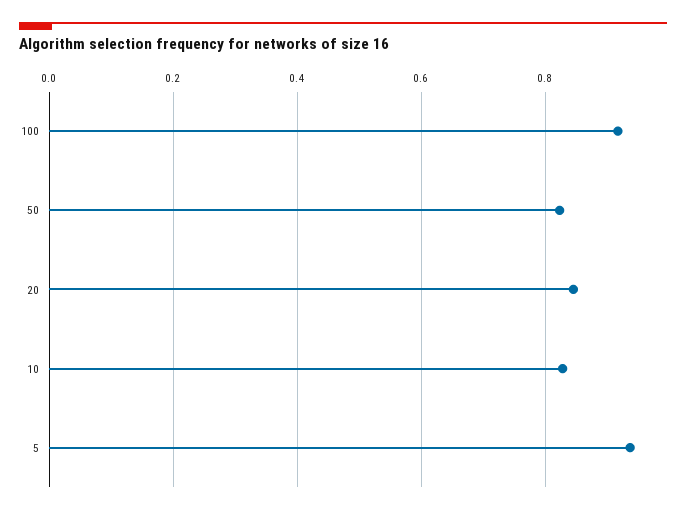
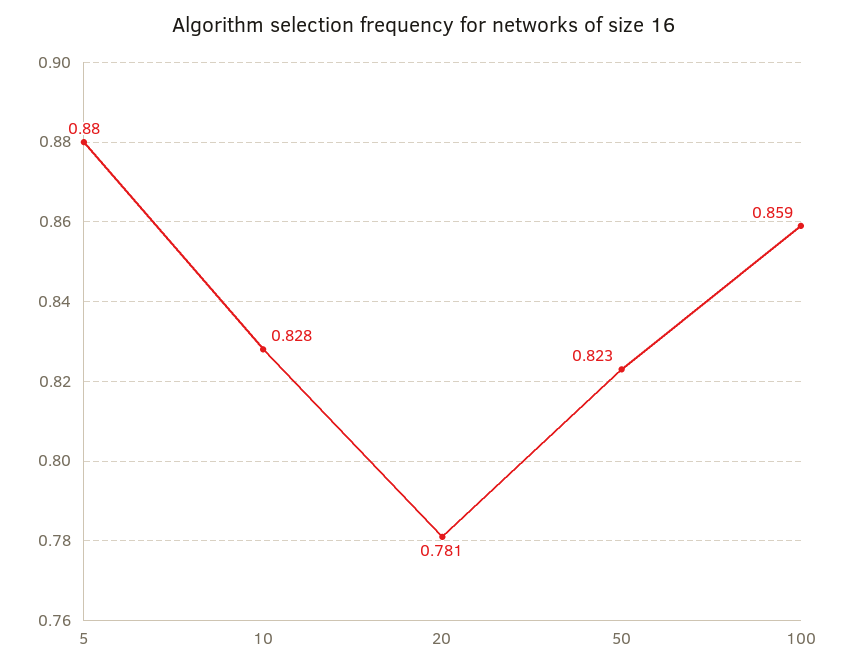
  {
-   "100": 0.92,
+   "100": 0.859,
    "50": 0.823,
-   "20": 0.84,
+   "20": 0.781,
    "10": 0.828,
-   "5": 0.94
+   "5": 0.88
  }

